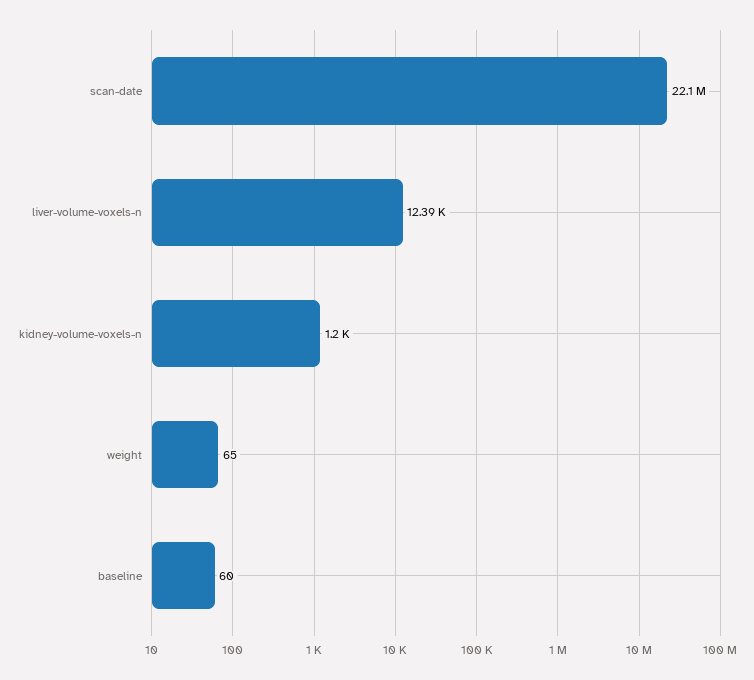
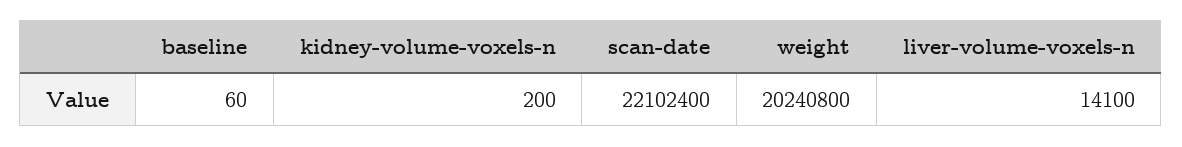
  {
    "scan-date": 22102400,
-   "liver-volume-voxels-n": 12390,
+   "liver-volume-voxels-n": 14100,
-   "kidney-volume-voxels-n": 1200,
+   "kidney-volume-voxels-n": 200,
-   "weight": 65,
+   "weight": 20240800,
    "baseline": 60
  }

